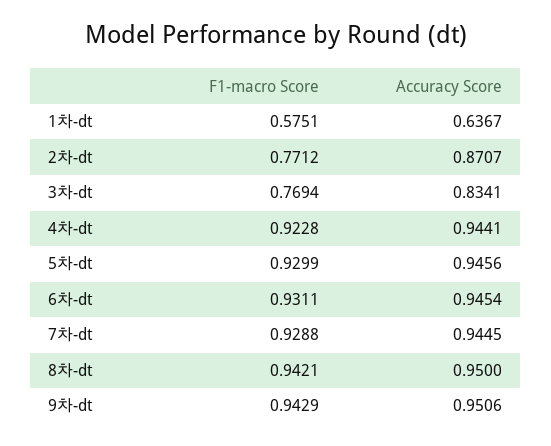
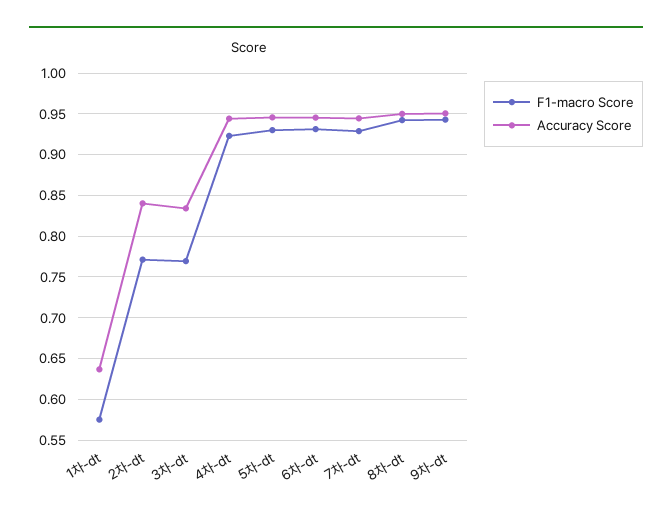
  {
    "F1-macro Score": {
      "1차-dt": 0.5751,
      "2차-dt": 0.7712,
      "3차-dt": 0.7694,
      "4차-dt": 0.9228,
      "5차-dt": 0.9299,
      "6차-dt": 0.9311,
      "7차-dt": 0.9288,
      "8차-dt": 0.9421,
      "9차-dt": 0.9429
    },
    "Accuracy Score": {
      "1차-dt": 0.6367,
-     "2차-dt": 0.8707,
+     "2차-dt": 0.84,
      "3차-dt": 0.8341,
      "4차-dt": 0.9441,
      "5차-dt": 0.9456,
      "6차-dt": 0.9454,
      "7차-dt": 0.9445,
      "8차-dt": 0.95,
      "9차-dt": 0.9506
    }
  }

